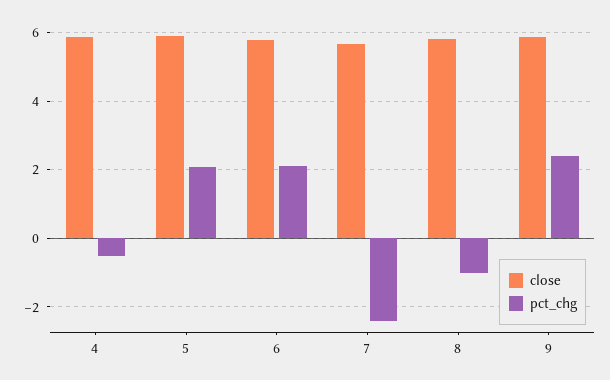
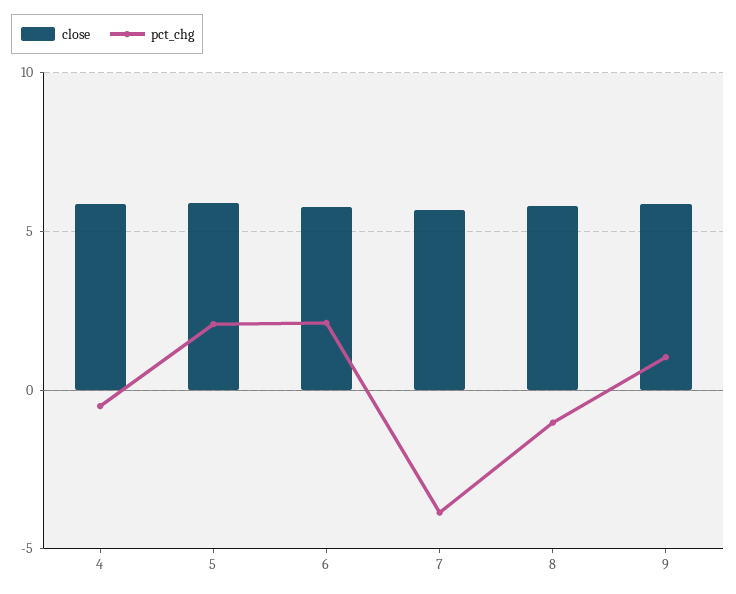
  {
    "close": {
      "4": 5.8,
      "5": 6,
      "6": 5.8,
      "7": 5.6,
      "8": 5.8,
      "9": 5.8
    },
    "pct_chg": {
      "4": -0.6,
      "5": 2,
      "6": 2.2,
-     "7": -2.4,
+     "7": -4,
      "8": -1,
-     "9": 2.4
+     "9": 1
    }
  }

